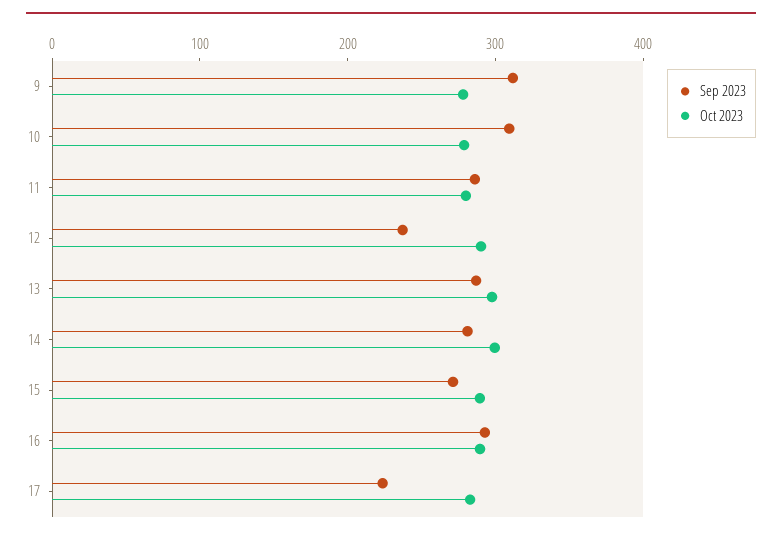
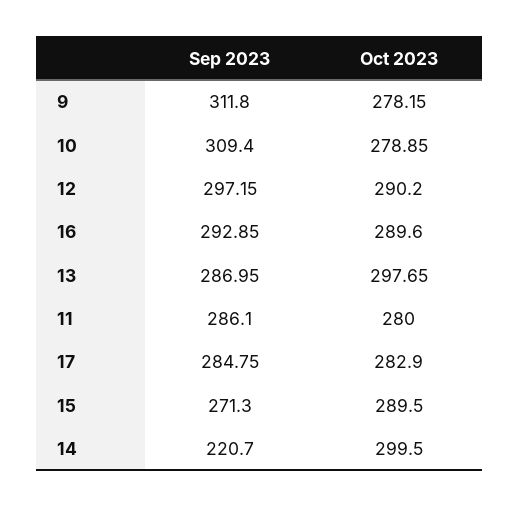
  {
    "Sep 2023": {
      "9": 311.8,
      "10": 309.4,
      "11": 286.1,
-     "12": 240,
+     "12": 297.15,
      "13": 286.95,
-     "14": 280,
+     "14": 220.7,
      "15": 271.3,
      "16": 292.85,
-     "17": 220
+     "17": 284.75
    },
    "Oct 2023": {
      "9": 278.15,
      "10": 278.85,
      "11": 280,
      "12": 290.2,
      "13": 297.65,
      "14": 299.5,
      "15": 289.5,
      "16": 289.6,
      "17": 282.9
    }
  }

